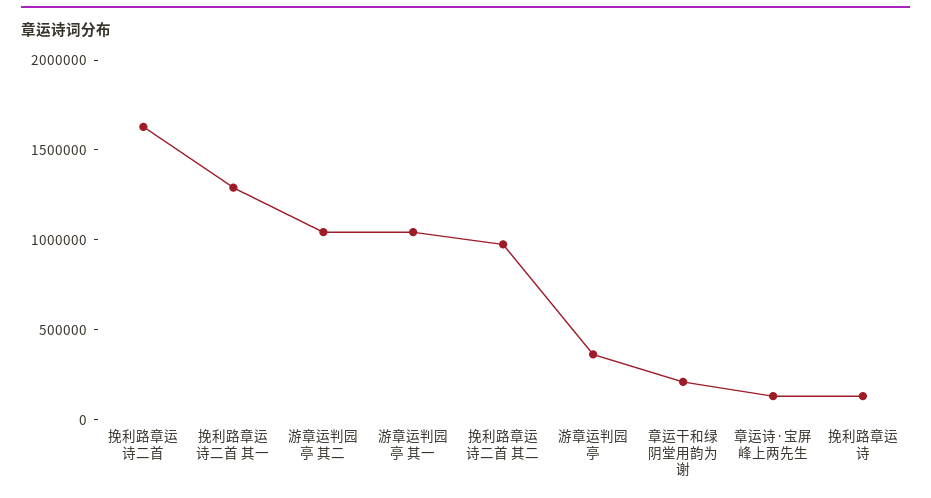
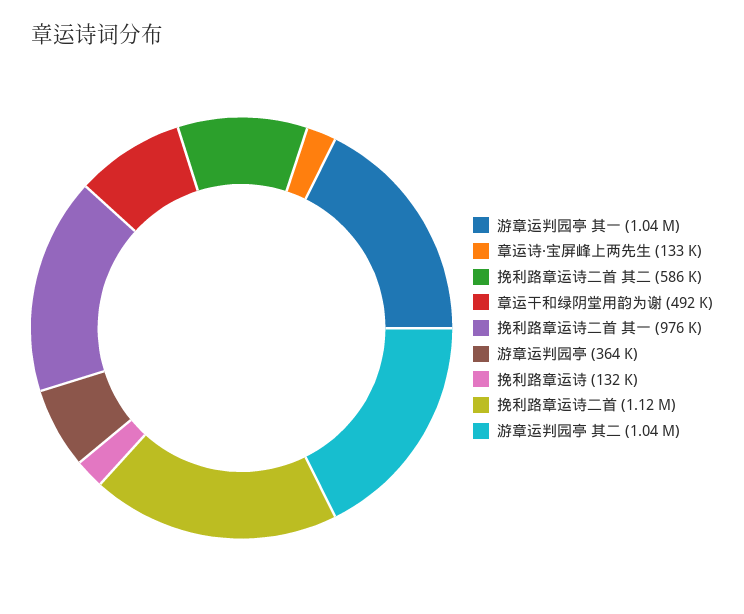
  {
-   "挽利路章运诗二首": 1600000,
+   "挽利路章运诗二首": 1120000,
-   "挽利路章运诗二首 其一": 1300000,
+   "挽利路章运诗二首 其一": 976000,
    "游章运判园亭 其二": 1040000,
    "游章运判园亭 其一": 1040000,
-   "挽利路章运诗二首 其二": 1000000,
+   "挽利路章运诗二首 其二": 586000,
    "游章运判园亭": 364000,
-   "章运干和绿阴堂用韵为谢": 200000,
+   "章运干和绿阴堂用韵为谢": 492000,
    "章运诗·宝屏峰上两先生": 133000,
    "挽利路章运诗": 132000
  }

